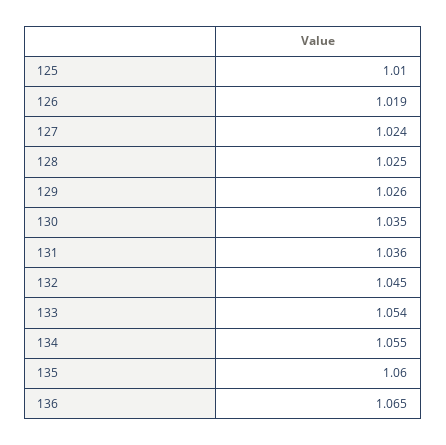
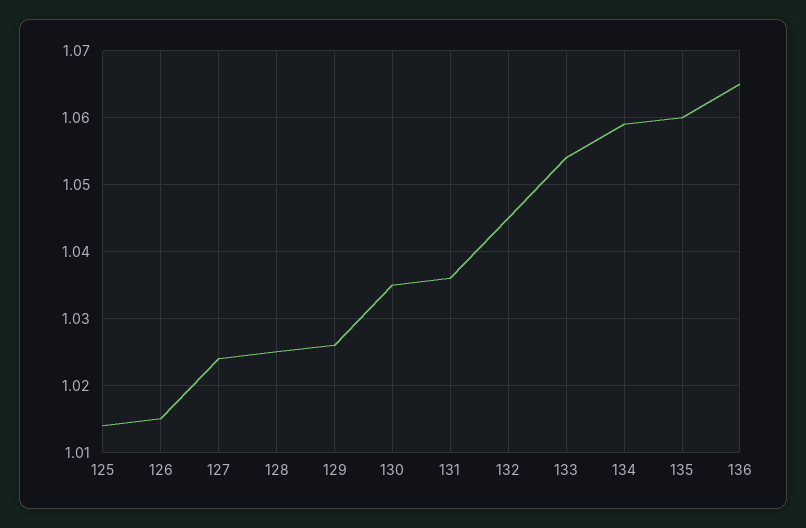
  {
-   "125": 1.01,
+   "125": 1.014,
-   "126": 1.019,
+   "126": 1.015,
    "127": 1.024,
    "128": 1.025,
    "129": 1.026,
    "130": 1.035,
    "131": 1.036,
    "132": 1.045,
    "133": 1.054,
-   "134": 1.055,
+   "134": 1.059,
    "135": 1.06,
    "136": 1.065
  }

